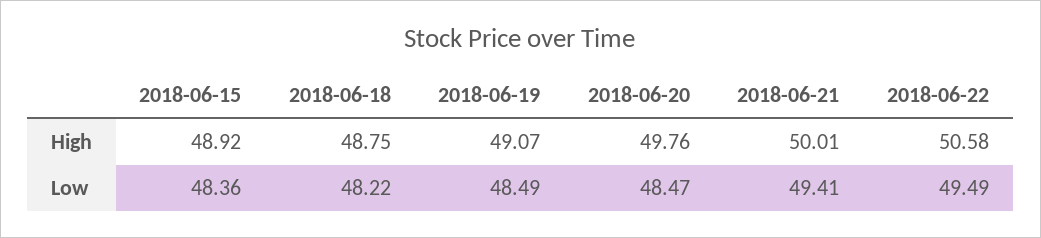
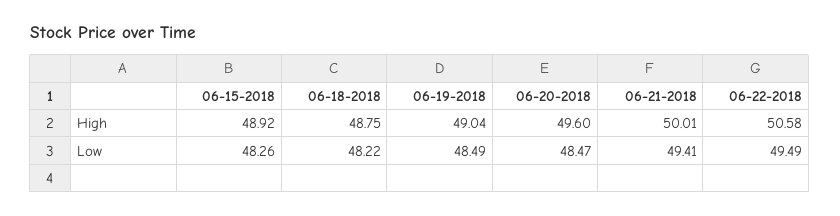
  {
    "2018-06-15": {
      "High": 48.92,
-     "Low": 48.36
+     "Low": 48.26
    },
    "2018-06-18": {
      "High": 48.75,
      "Low": 48.22
    },
    "2018-06-19": {
-     "High": 49.07,
+     "High": 49.04,
      "Low": 48.49
    },
    "2018-06-20": {
-     "High": 49.76,
+     "High": 49.6,
      "Low": 48.47
    },
    "2018-06-21": {
      "High": 50.01,
      "Low": 49.41
    },
    "2018-06-22": {
      "High": 50.58,
      "Low": 49.49
    }
  }

